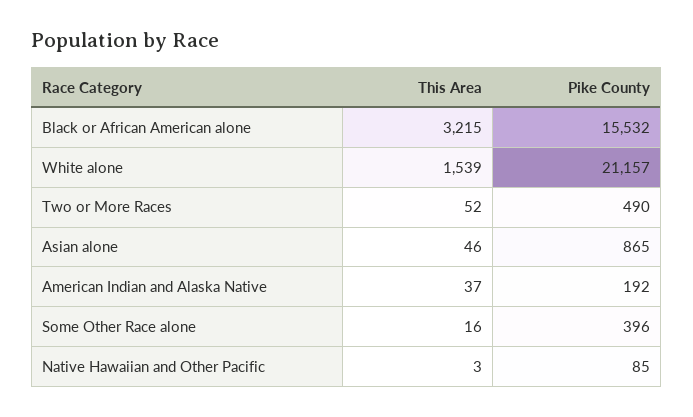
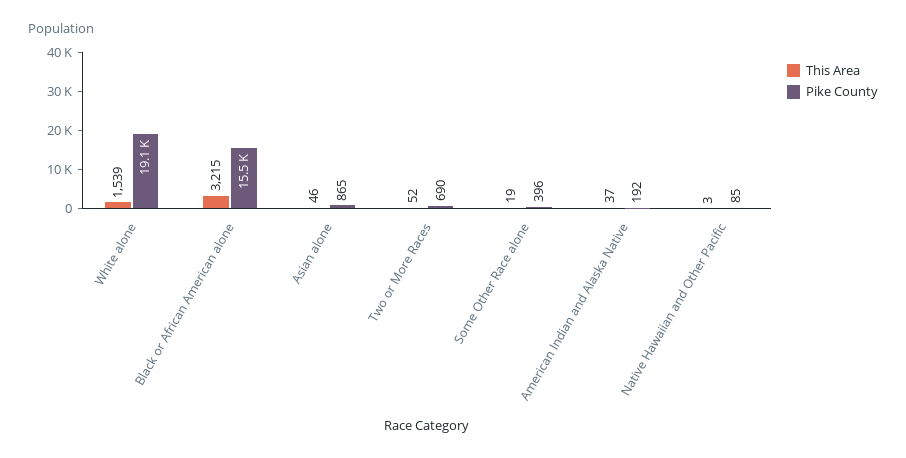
  {
    "This Area": {
      "Black or African American alone": 3215,
      "White alone": 1539,
      "Two or More Races": 52,
      "Asian alone": 46,
      "American Indian and Alaska Native": 37,
-     "Some Other Race alone": 16,
+     "Some Other Race alone": 19,
      "Native Hawaiian and Other Pacific": 3
    },
    "Pike County": {
      "Black or African American alone": 15532,
-     "White alone": 21157,
+     "White alone": 19100,
-     "Two or More Races": 490,
+     "Two or More Races": 690,
      "Asian alone": 865,
      "American Indian and Alaska Native": 192,
      "Some Other Race alone": 396,
      "Native Hawaiian and Other Pacific": 85
    }
  }

